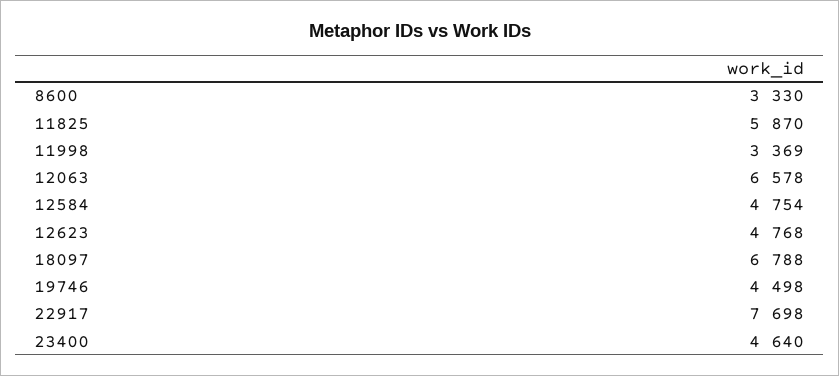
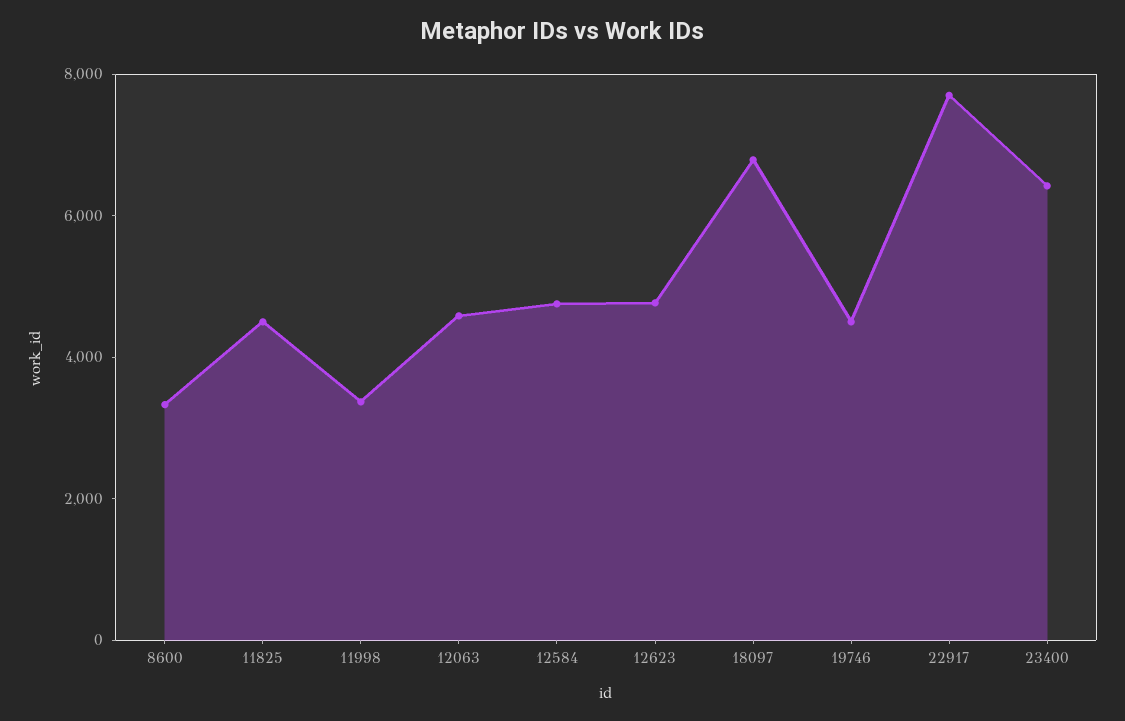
  {
    "8600": 3330,
-   "11825": 5870,
+   "11825": 4500,
    "11998": 3369,
-   "12063": 6578,
+   "12063": 4500,
    "12584": 4754,
    "12623": 4768,
    "18097": 6788,
    "19746": 4498,
    "22917": 7698,
-   "23400": 4640
+   "23400": 6500
  }

